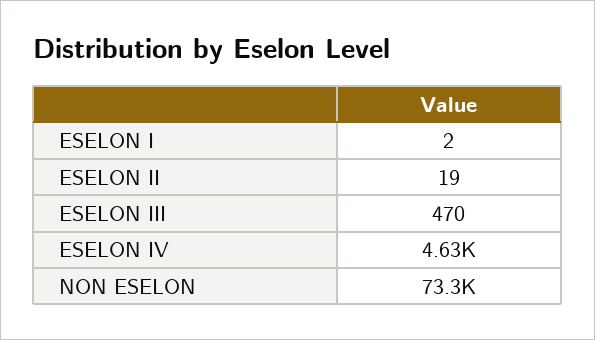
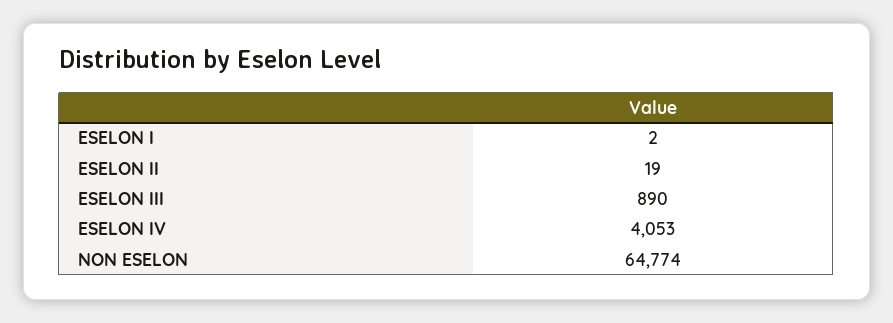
  {
    "ESELON I": 2,
    "ESELON II": 19,
-   "ESELON III": 470,
+   "ESELON III": 890,
-   "ESELON IV": 4630,
+   "ESELON IV": 4053,
-   "NON ESELON": 73300
+   "NON ESELON": 64774
  }

